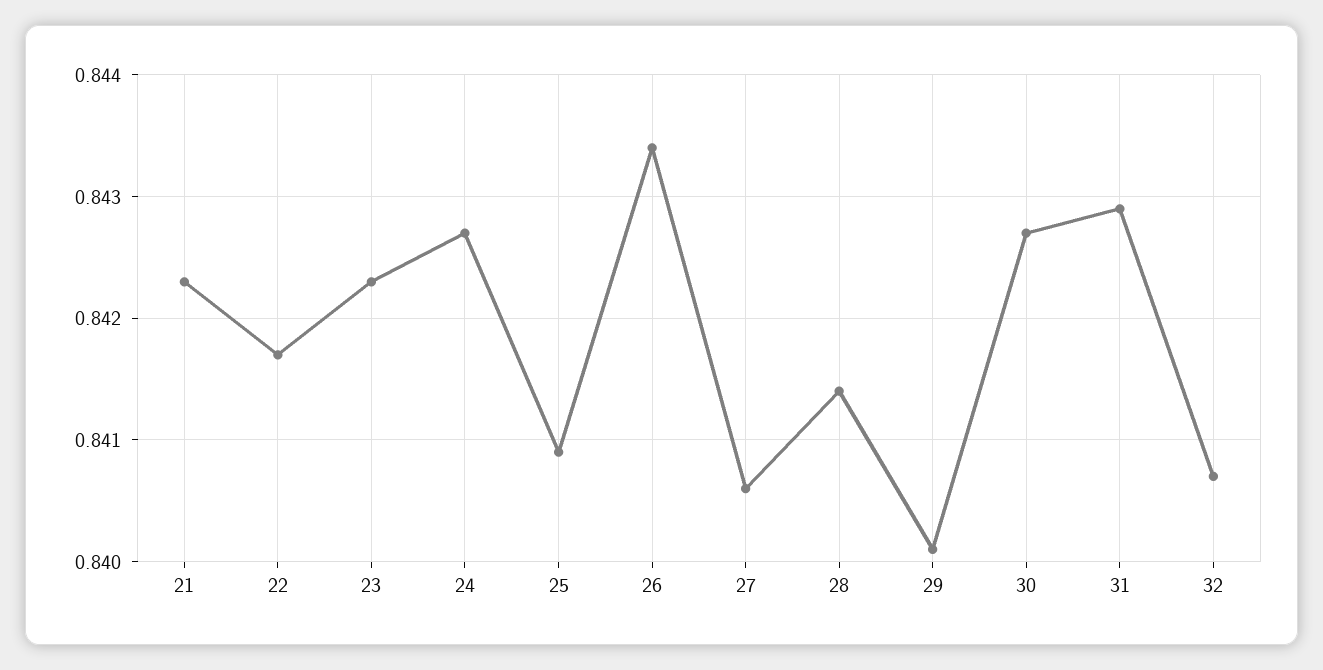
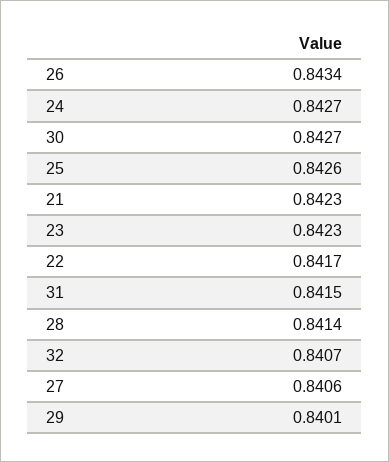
  {
    "21": 0.8423,
    "22": 0.8417,
    "23": 0.8423,
    "24": 0.8427,
-   "25": 0.8409,
+   "25": 0.8426,
    "26": 0.8434,
    "27": 0.8406,
    "28": 0.8414,
    "29": 0.8401,
    "30": 0.8427,
-   "31": 0.8429,
+   "31": 0.8415,
    "32": 0.8407
  }

